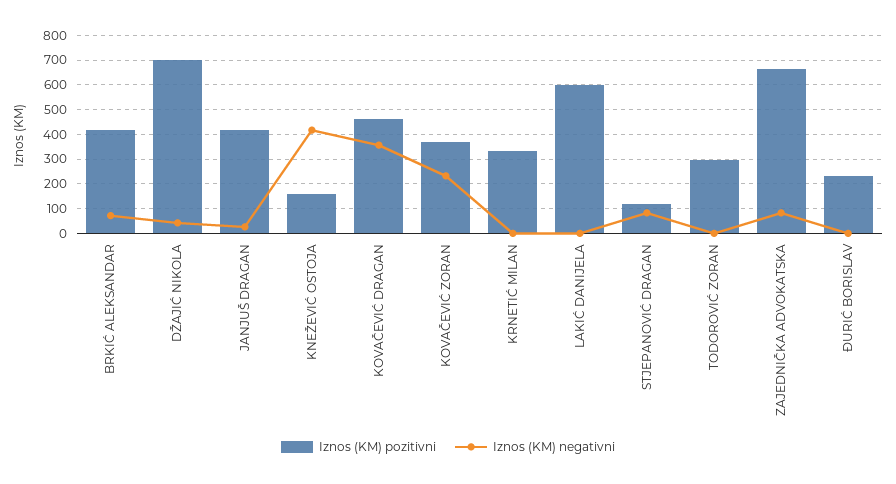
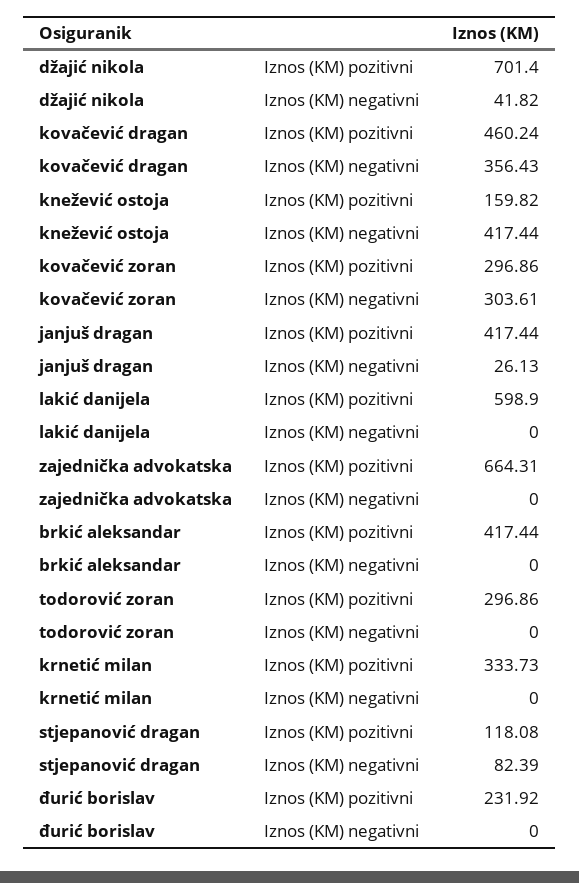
  {
    "Iznos (KM) pozitivni": {
      "BRKIĆ ALEKSANDAR": 417.44,
      "DŽAJIĆ NIKOLA": 701.4,
      "JANJUŠ DRAGAN": 417.44,
      "KNEŽEVIĆ OSTOJA": 159.82,
      "KOVAČEVIĆ DRAGAN": 460.24,
-     "KOVAČEVIĆ ZORAN": 375,
+     "KOVAČEVIĆ ZORAN": 296.86,
      "KRNETIĆ MILAN": 333.73,
      "LAKIĆ DANIJELA": 598.9,
      "STJEPANOVIĆ DRAGAN": 118.08,
      "TODOROVIĆ ZORAN": 296.86,
      "ZAJEDNIČKA ADVOKATSKA": 664.31,
      "ĐURIĆ BORISLAV": 231.92
    },
    "Iznos (KM) negativni": {
-     "BRKIĆ ALEKSANDAR": 75,
+     "BRKIĆ ALEKSANDAR": 0,
      "DŽAJIĆ NIKOLA": 41.82,
      "JANJUŠ DRAGAN": 26.13,
      "KNEŽEVIĆ OSTOJA": 417.44,
      "KOVAČEVIĆ DRAGAN": 356.43,
-     "KOVAČEVIĆ ZORAN": 225,
+     "KOVAČEVIĆ ZORAN": 303.61,
      "KRNETIĆ MILAN": 0,
      "LAKIĆ DANIJELA": 0,
      "STJEPANOVIĆ DRAGAN": 82.39,
      "TODOROVIĆ ZORAN": 0,
-     "ZAJEDNIČKA ADVOKATSKA": 75,
+     "ZAJEDNIČKA ADVOKATSKA": 0,
      "ĐURIĆ BORISLAV": 0
    }
  }

